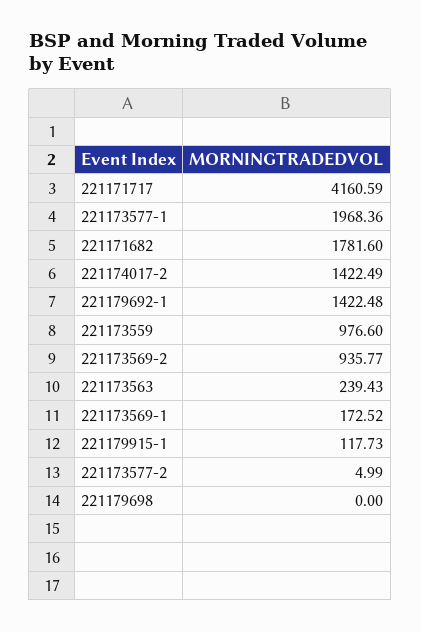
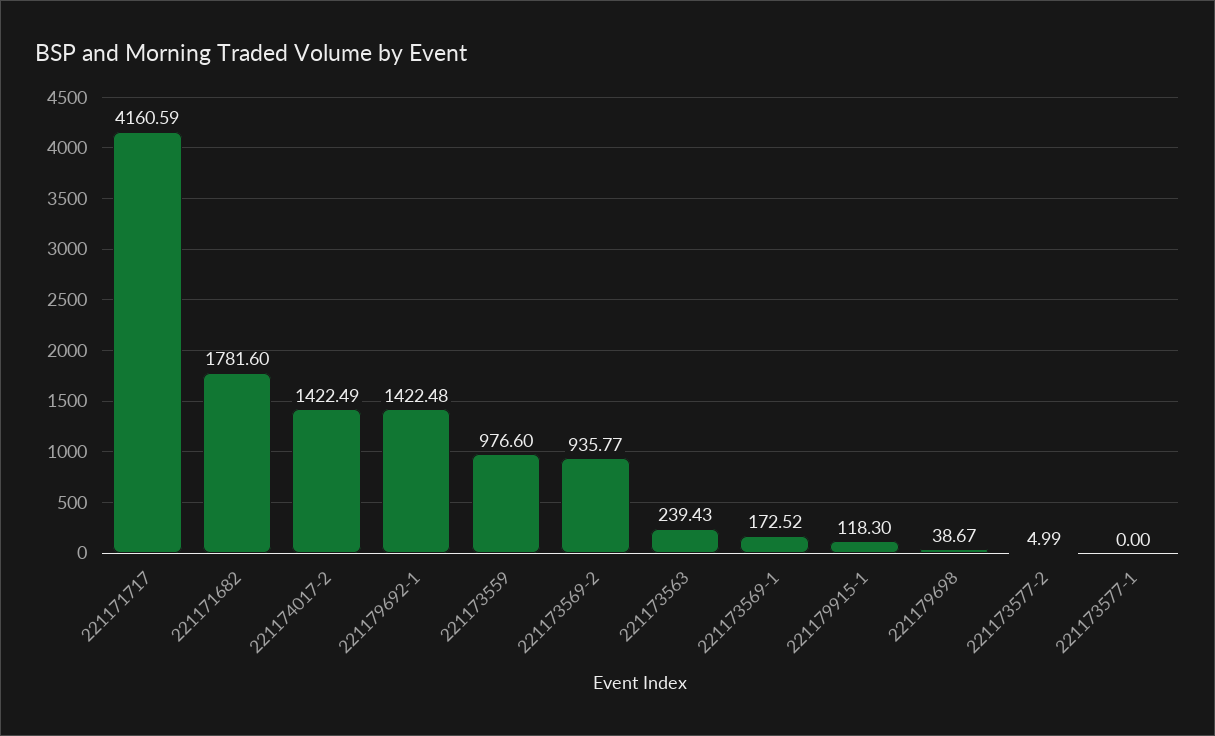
  {
    "221171717": 4160.59,
-   "221173577-1": 1968.36,
+   "221173577-1": 0,
    "221171682": 1781.6,
    "221174017-2": 1422.49,
    "221179692-1": 1422.48,
    "221173559": 976.6,
    "221173569-2": 935.77,
    "221173563": 239.43,
    "221173569-1": 172.52,
-   "221179915-1": 117.73,
+   "221179915-1": 118.3,
    "221173577-2": 4.99,
-   "221179698": 0
+   "221179698": 38.67
  }

